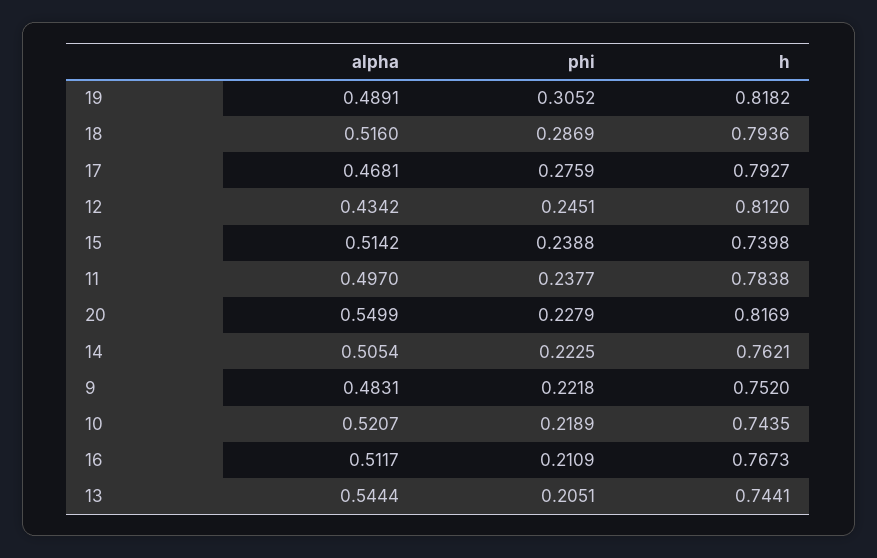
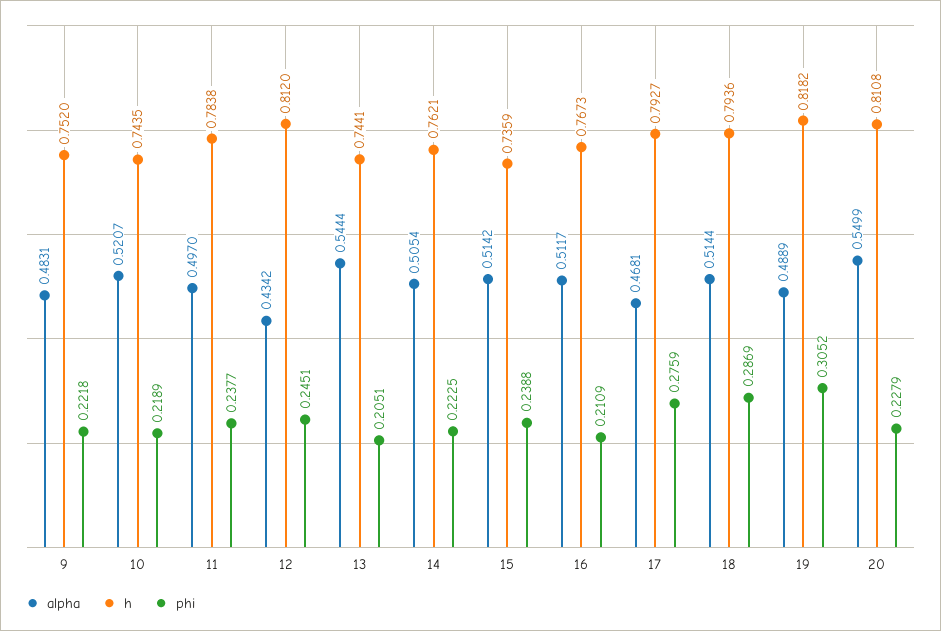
  {
    "alpha": {
-     "19": 0.4891,
+     "19": 0.4889,
-     "18": 0.516,
+     "18": 0.5144,
      "17": 0.4681,
      "12": 0.4342,
      "15": 0.5142,
      "11": 0.497,
      "20": 0.5499,
      "14": 0.5054,
      "9": 0.4831,
      "10": 0.5207,
      "16": 0.5117,
      "13": 0.5444
    },
    "phi": {
      "19": 0.3052,
      "18": 0.2869,
      "17": 0.2759,
      "12": 0.2451,
      "15": 0.2388,
      "11": 0.2377,
      "20": 0.2279,
      "14": 0.2225,
      "9": 0.2218,
      "10": 0.2189,
      "16": 0.2109,
      "13": 0.2051
    },
    "h": {
      "19": 0.8182,
      "18": 0.7936,
      "17": 0.7927,
      "12": 0.812,
-     "15": 0.7398,
+     "15": 0.7359,
      "11": 0.7838,
-     "20": 0.8169,
+     "20": 0.8108,
      "14": 0.7621,
      "9": 0.752,
      "10": 0.7435,
      "16": 0.7673,
      "13": 0.7441
    }
  }

